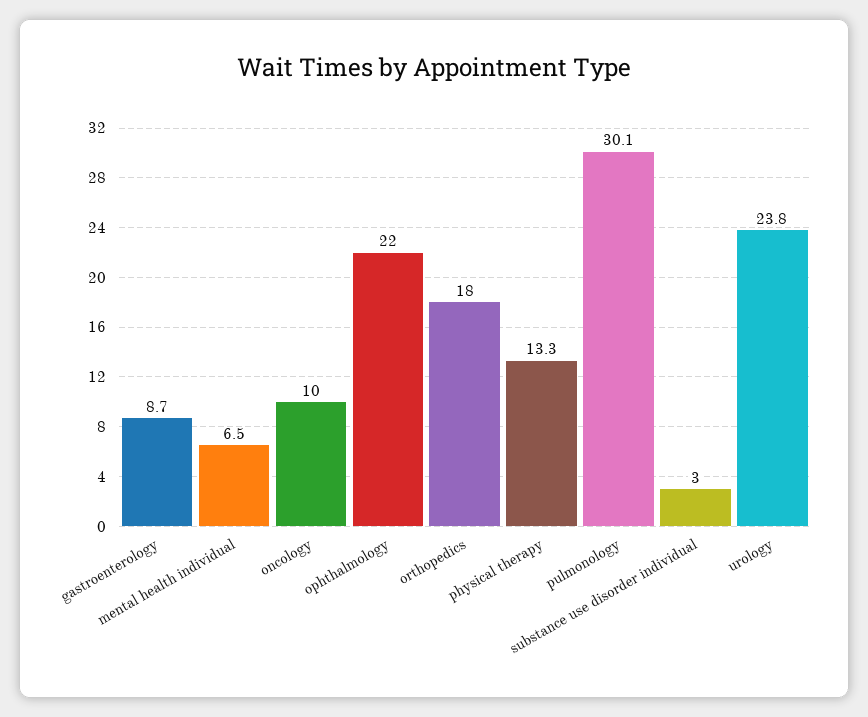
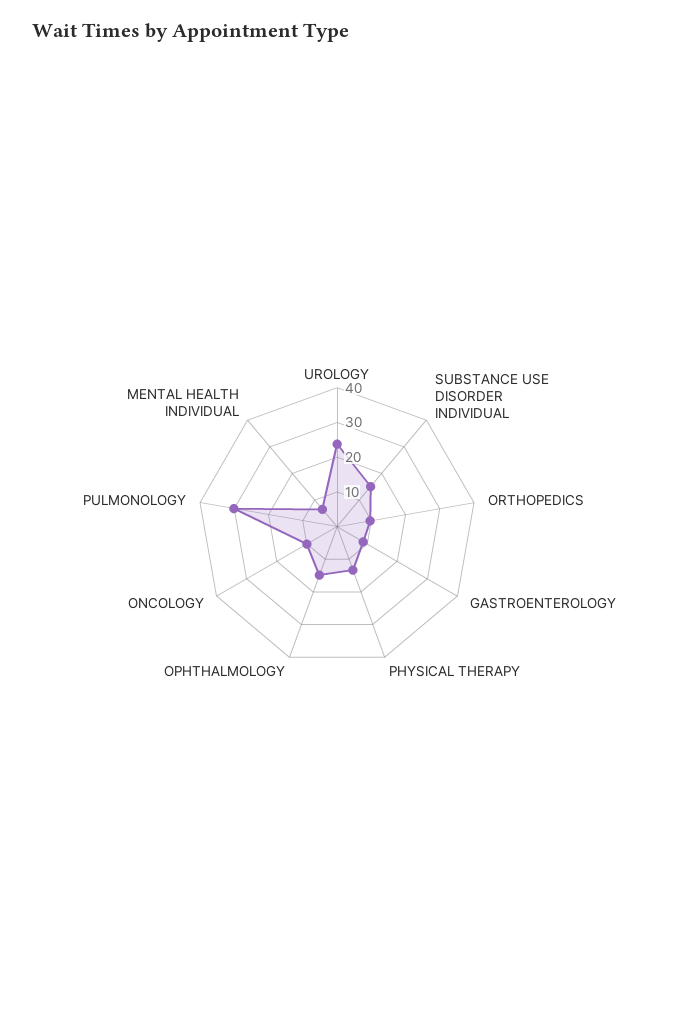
  {
    "gastroenterology": 8.7,
    "mental health individual": 6.5,
    "oncology": 10,
-   "ophthalmology": 22,
+   "ophthalmology": 15,
-   "orthopedics": 18,
+   "orthopedics": 10,
    "physical therapy": 13.3,
    "pulmonology": 30.1,
-   "substance use disorder individual": 3,
+   "substance use disorder individual": 15,
    "urology": 23.8
  }

